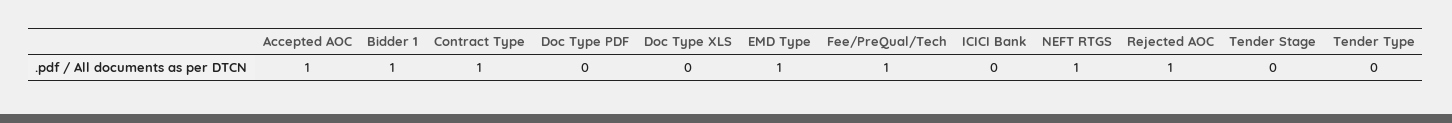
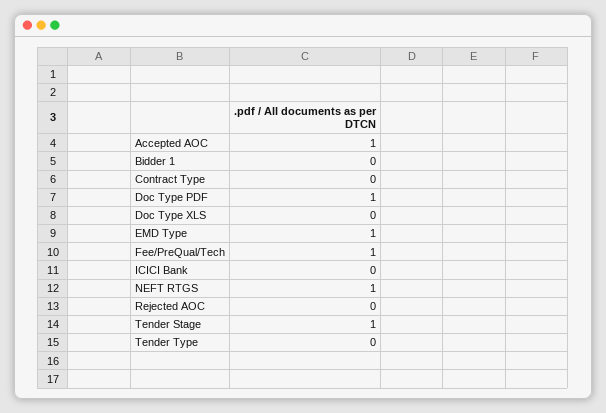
  {
    "Accepted AOC": 1,
-   "Bidder 1": 1,
+   "Bidder 1": 0,
-   "Contract Type": 1,
+   "Contract Type": 0,
-   "Doc Type PDF": 0,
+   "Doc Type PDF": 1,
    "Doc Type XLS": 0,
    "EMD Type": 1,
    "Fee/PreQual/Tech": 1,
    "ICICI Bank": 0,
    "NEFT RTGS": 1,
-   "Rejected AOC": 1,
+   "Rejected AOC": 0,
-   "Tender Stage": 0,
+   "Tender Stage": 1,
    "Tender Type": 0
  }

